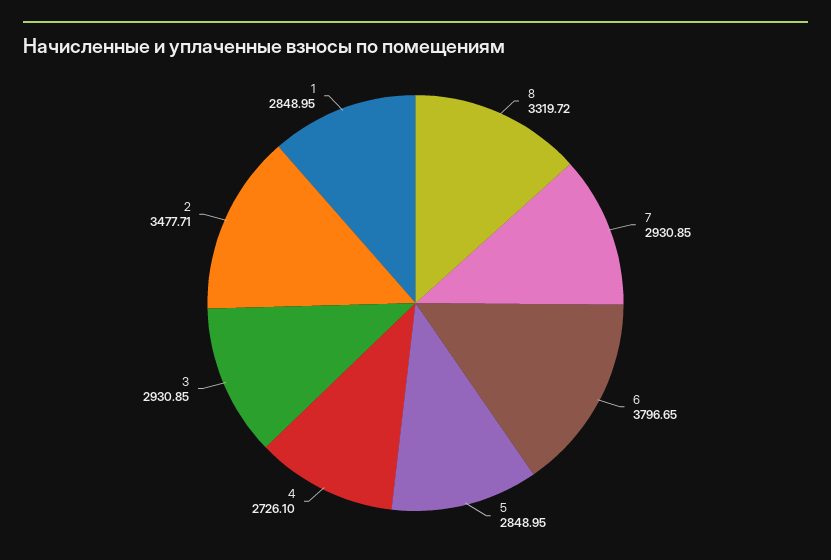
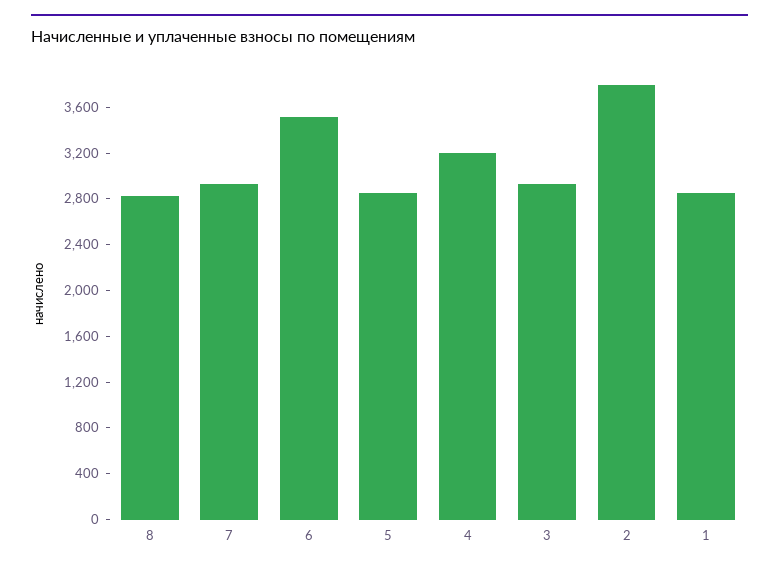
  {
-   "8": 3319.72,
+   "8": 2800,
    "7": 2930.85,
-   "6": 3796.65,
+   "6": 3500,
    "5": 2848.95,
-   "4": 2726.1,
+   "4": 3200,
    "3": 2930.85,
-   "2": 3477.71,
+   "2": 3800,
    "1": 2848.95
  }

